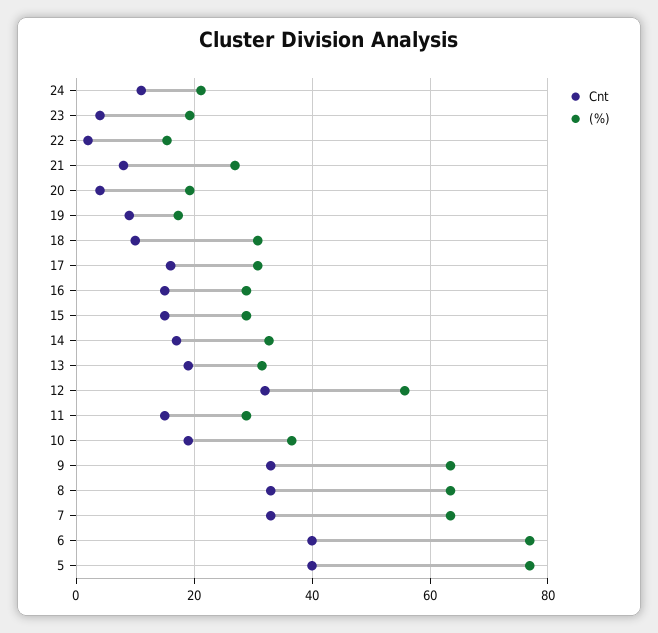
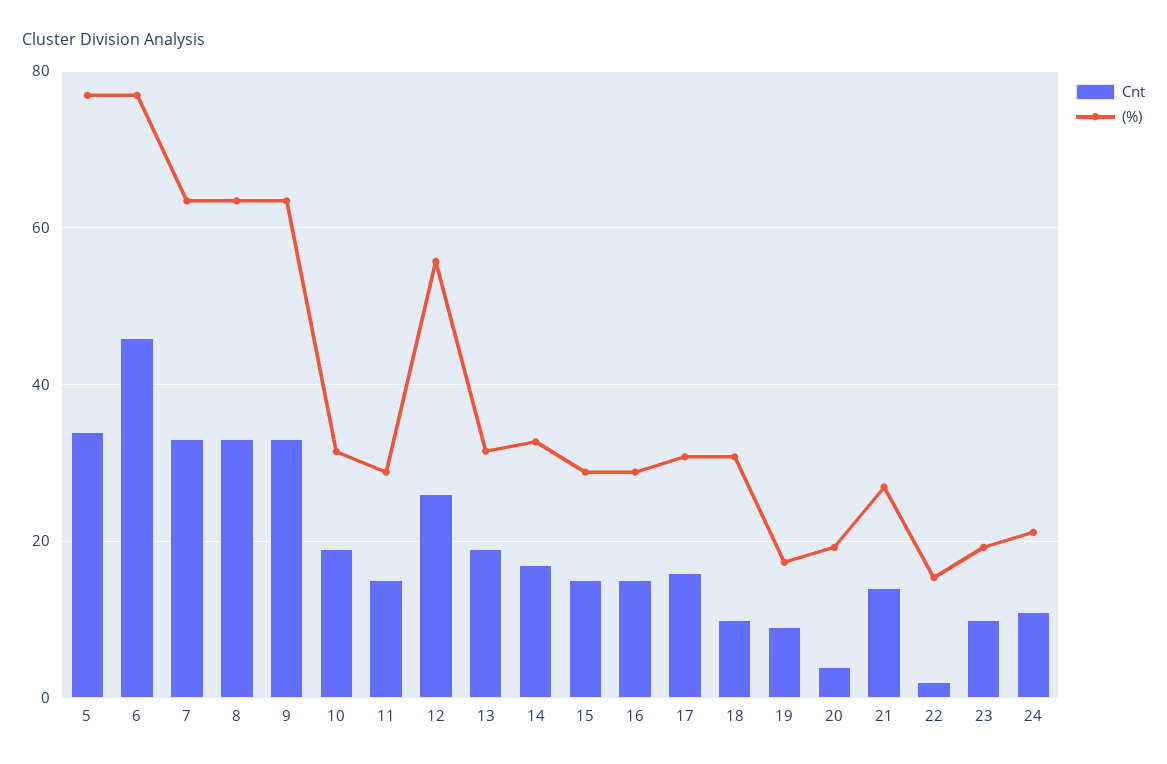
  {
    "Cnt": {
      "24": 12,
-     "23": 4,
+     "23": 10,
      "22": 2,
-     "21": 8,
+     "21": 14,
      "20": 4,
      "19": 10,
      "18": 10,
      "17": 16,
      "16": 16,
      "15": 16,
      "14": 18,
      "13": 20,
-     "12": 32,
+     "12": 26,
      "11": 16,
      "10": 20,
      "9": 34,
      "8": 34,
      "7": 34,
-     "6": 40,
+     "6": 46,
-     "5": 40
+     "5": 34
    },
    "(%)": {
      "24": 22,
      "23": 20,
      "22": 16,
      "21": 26,
      "20": 20,
      "19": 18,
      "18": 30,
      "17": 30,
      "16": 28,
      "15": 28,
      "14": 32,
      "13": 32,
      "12": 56,
      "11": 28,
-     "10": 36,
+     "10": 32,
      "9": 64,
      "8": 64,
      "7": 64,
      "6": 76,
      "5": 76
    }
  }

